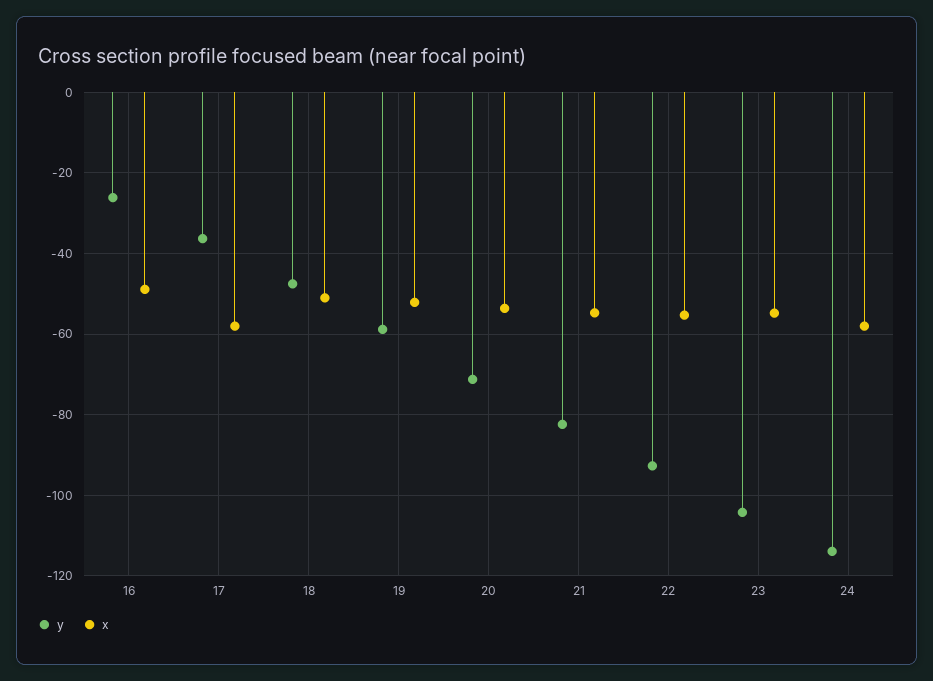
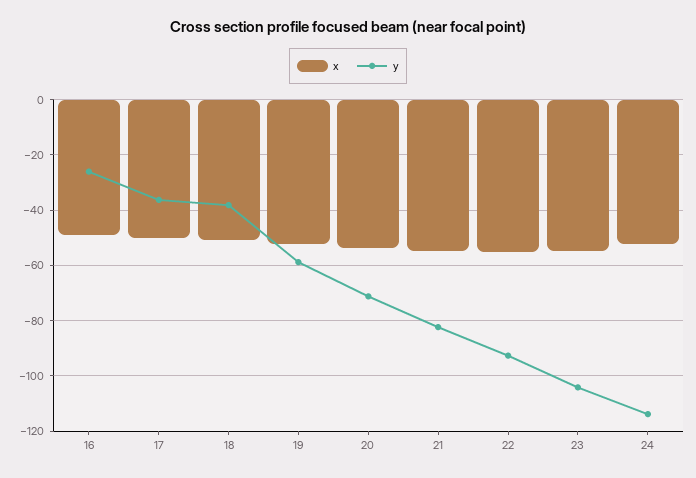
  {
    "y": {
      "16": -26,
      "17": -36,
-     "18": -48,
+     "18": -37.5,
      "19": -58,
      "20": -72,
      "21": -82,
      "22": -92,
      "23": -104,
      "24": -114
    },
    "x": {
      "16": -48,
-     "17": -58,
+     "17": -50,
      "18": -52,
      "19": -52,
      "20": -54,
      "21": -54,
      "22": -56,
      "23": -54,
-     "24": -58
+     "24": -52.5
    }
  }

